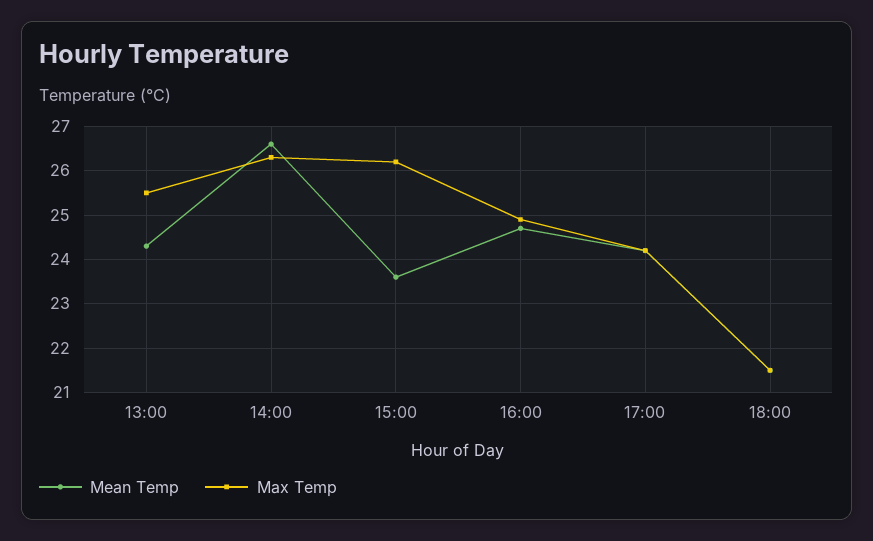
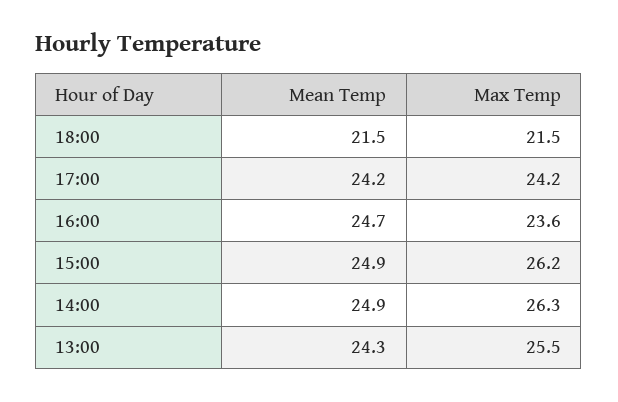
  {
    "Mean Temp": {
      "13:00": 24.3,
-     "14:00": 26.5,
+     "14:00": 24.9,
-     "15:00": 23.5,
+     "15:00": 24.9,
      "16:00": 24.7,
      "17:00": 24.2,
      "18:00": 21.5
    },
    "Max Temp": {
      "13:00": 25.5,
      "14:00": 26.3,
      "15:00": 26.2,
-     "16:00": 25,
+     "16:00": 23.6,
      "17:00": 24.2,
      "18:00": 21.5
    }
  }

